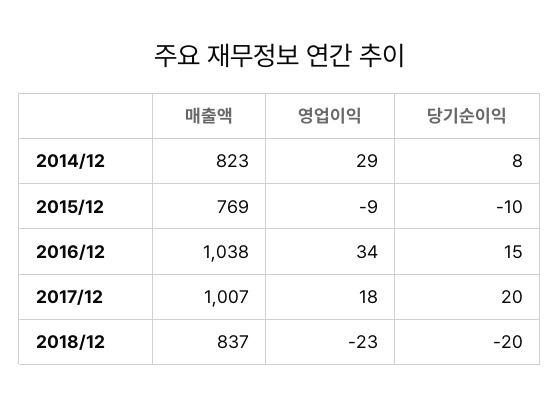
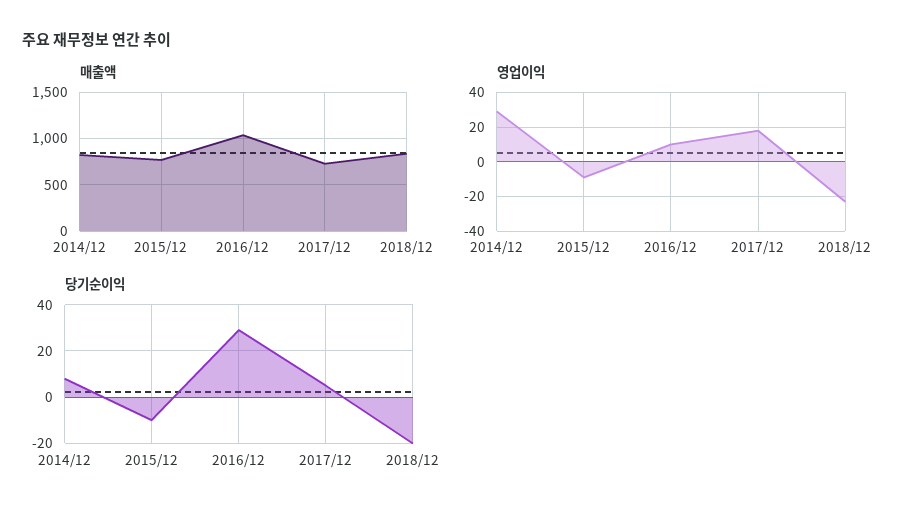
  {
    "매출액": {
      "2014/12": 823,
      "2015/12": 769,
      "2016/12": 1038,
-     "2017/12": 1007,
+     "2017/12": 700,
      "2018/12": 837
    },
    "영업이익": {
      "2014/12": 29,
      "2015/12": -9,
-     "2016/12": 34,
+     "2016/12": 10,
      "2017/12": 18,
      "2018/12": -23
    },
    "당기순이익": {
      "2014/12": 8,
      "2015/12": -10,
-     "2016/12": 15,
+     "2016/12": 30,
-     "2017/12": 20,
+     "2017/12": 5,
      "2018/12": -20
    }
  }

